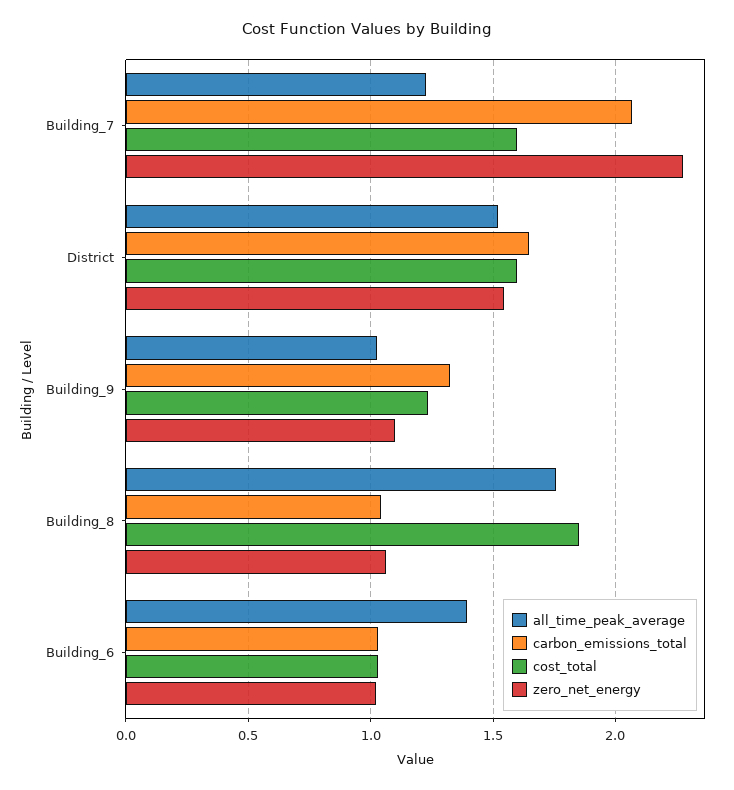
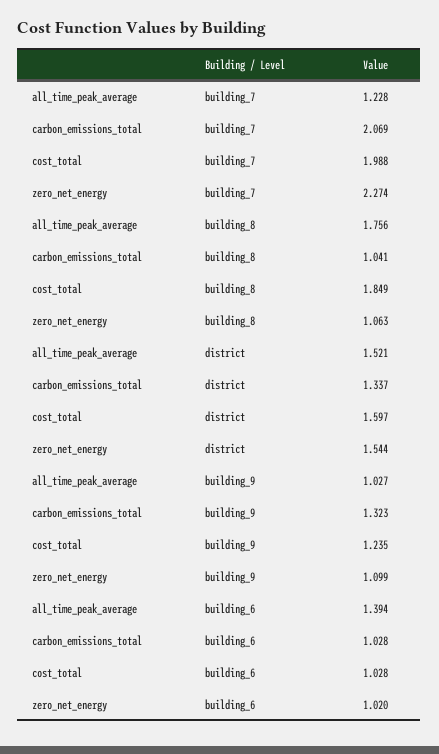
  {
    "all_time_peak_average": {
      "Building_7": 1.228,
      "District": 1.521,
      "Building_9": 1.027,
      "Building_8": 1.756,
      "Building_6": 1.394
    },
    "carbon_emissions_total": {
      "Building_7": 2.069,
-     "District": 1.65,
+     "District": 1.337,
      "Building_9": 1.323,
      "Building_8": 1.041,
      "Building_6": 1.028
    },
    "cost_total": {
-     "Building_7": 1.6,
+     "Building_7": 1.988,
      "District": 1.597,
      "Building_9": 1.235,
      "Building_8": 1.849,
      "Building_6": 1.028
    },
    "zero_net_energy": {
      "Building_7": 2.274,
      "District": 1.544,
      "Building_9": 1.099,
      "Building_8": 1.063,
      "Building_6": 1.02
    }
  }

